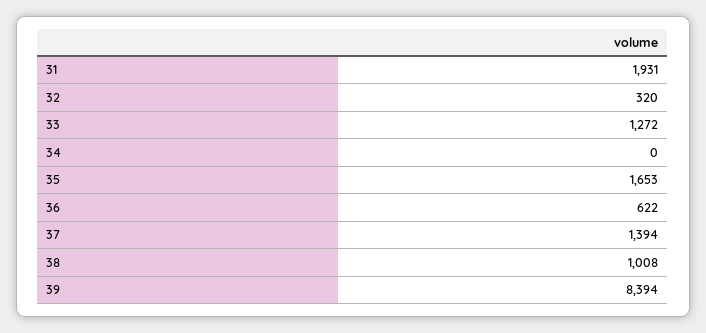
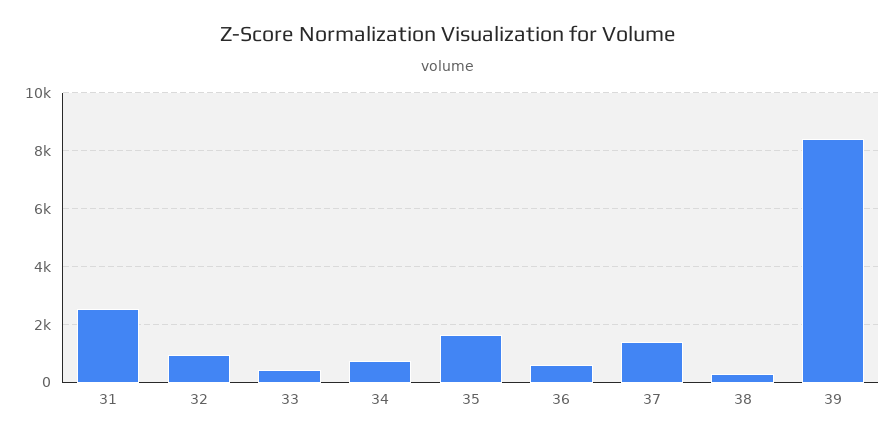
  {
-   "31": 1931,
+   "31": 2500,
-   "32": 320,
+   "32": 1000,
-   "33": 1272,
+   "33": 500,
-   "34": 0,
+   "34": 750,
    "35": 1653,
    "36": 622,
    "37": 1394,
-   "38": 1008,
+   "38": 250,
    "39": 8394
  }

